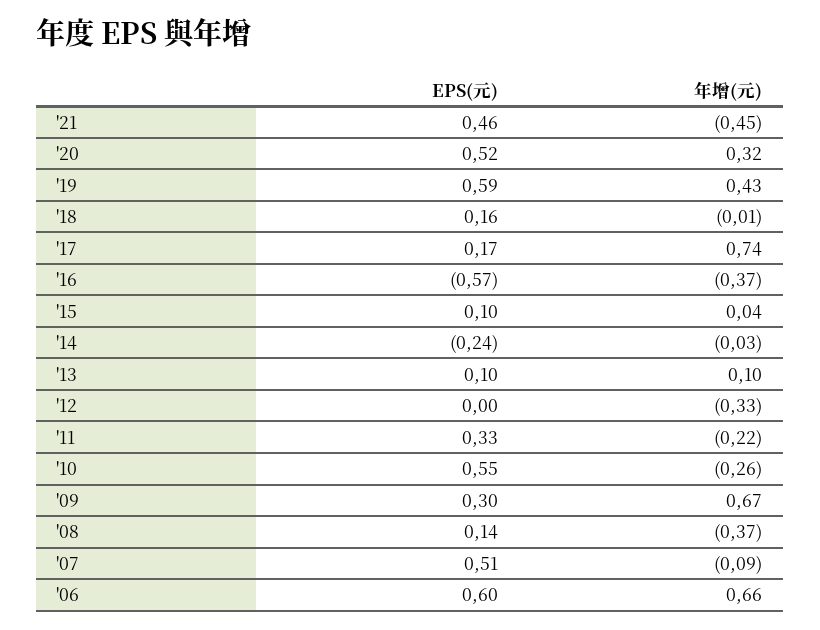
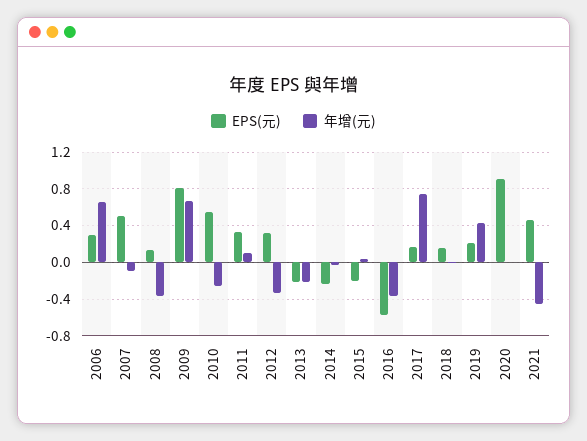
  {
    "EPS(元)": {
      "'21": 0.46,
-     "'20": 0.52,
+     "'20": 0.9,
-     "'19": 0.59,
+     "'19": 0.2,
      "'18": 0.16,
      "'17": 0.17,
      "'16": -0.57,
-     "'15": 0.1,
+     "'15": -0.2,
      "'14": -0.24,
-     "'13": 0.1,
+     "'13": -0.2,
-     "'12": 0,
+     "'12": 0.3,
      "'11": 0.33,
      "'10": 0.55,
-     "'09": 0.3,
+     "'09": 0.8,
      "'08": 0.14,
      "'07": 0.51,
-     "'06": 0.6
+     "'06": 0.3
    },
    "年增(元)": {
      "'21": -0.45,
-     "'20": 0.32,
+     "'20": 0,
      "'19": 0.43,
      "'18": -0.01,
      "'17": 0.74,
      "'16": -0.37,
      "'15": 0.04,
      "'14": -0.03,
-     "'13": 0.1,
+     "'13": -0.2,
      "'12": -0.33,
-     "'11": -0.22,
+     "'11": 0.1,
      "'10": -0.26,
      "'09": 0.67,
      "'08": -0.37,
      "'07": -0.09,
      "'06": 0.66
    }
  }

